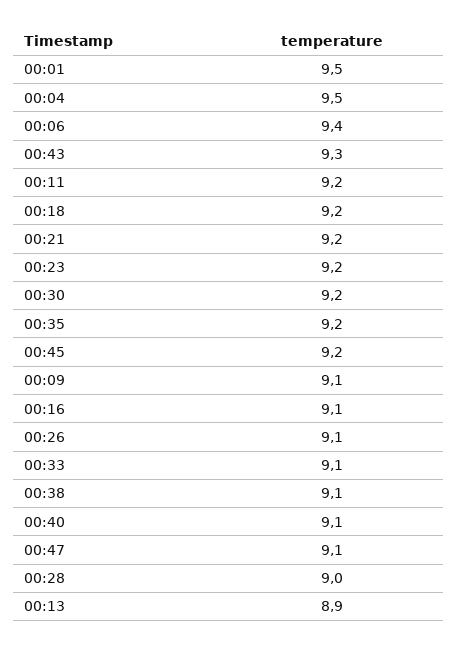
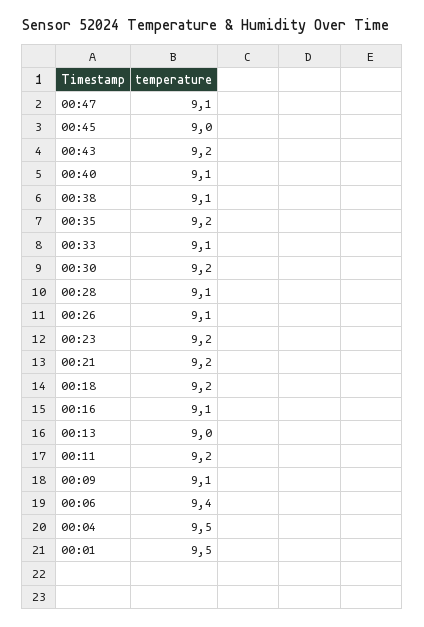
  {
    "00:01": 9.5,
    "00:04": 9.5,
    "00:06": 9.4,
-   "00:43": 9.3,
+   "00:43": 9.2,
    "00:11": 9.2,
    "00:18": 9.2,
    "00:21": 9.2,
    "00:23": 9.2,
    "00:30": 9.2,
    "00:35": 9.2,
-   "00:45": 9.2,
+   "00:45": 9,
    "00:09": 9.1,
    "00:16": 9.1,
    "00:26": 9.1,
    "00:33": 9.1,
    "00:38": 9.1,
    "00:40": 9.1,
    "00:47": 9.1,
-   "00:28": 9,
+   "00:28": 9.1,
-   "00:13": 8.9
+   "00:13": 9
  }

